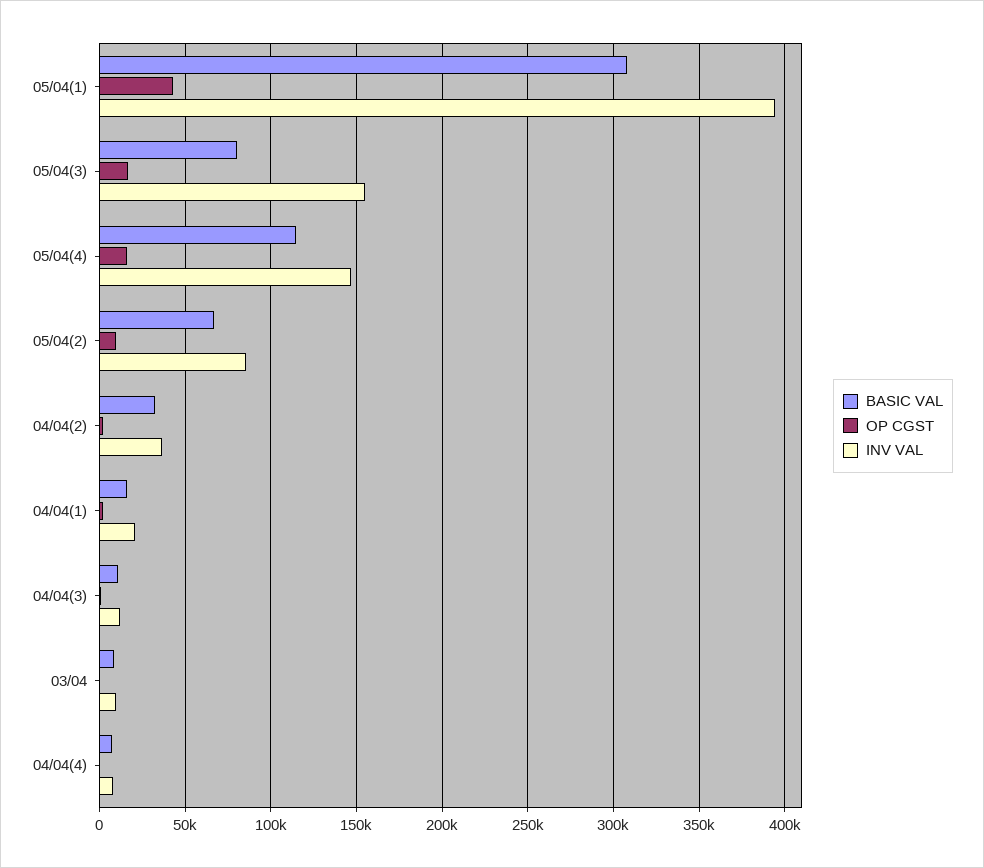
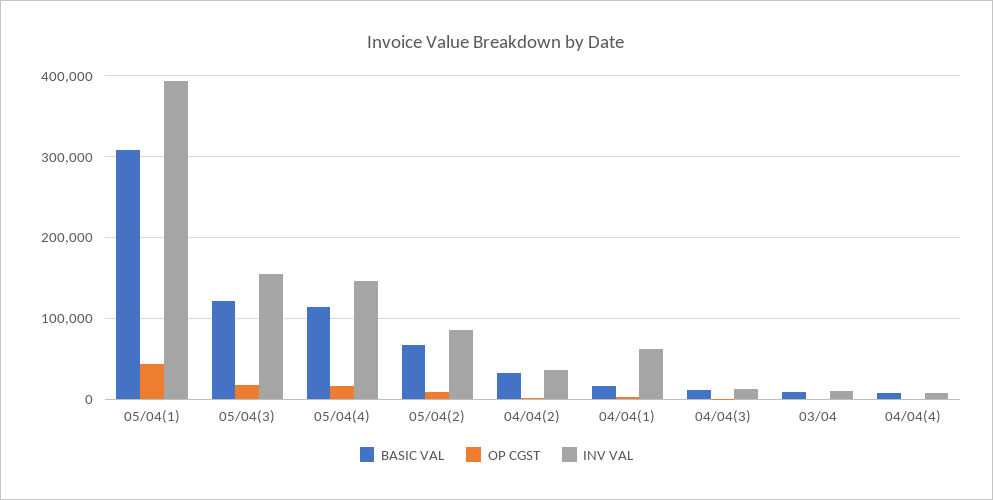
  {
    "BASIC VAL": {
      "05/04(1)": 310000,
-     "05/04(3)": 80000,
+     "05/04(3)": 120000,
      "05/04(4)": 115000,
      "05/04(2)": 65000,
      "04/04(2)": 30000,
      "04/04(1)": 15000,
      "04/04(3)": 10000,
      "03/04": 10000,
      "04/04(4)": 5000
    },
    "OP CGST": {
      "05/04(1)": 45000,
      "05/04(3)": 15000,
      "05/04(4)": 15000,
      "05/04(2)": 10000,
      "04/04(2)": 0,
      "04/04(1)": 0,
      "04/04(3)": 0,
      "03/04": 0,
      "04/04(4)": 0
    },
    "INV VAL": {
      "05/04(1)": 395000,
      "05/04(3)": 155000,
      "05/04(4)": 145000,
      "05/04(2)": 85000,
      "04/04(2)": 35000,
-     "04/04(1)": 20000,
+     "04/04(1)": 60000,
      "04/04(3)": 10000,
      "03/04": 10000,
      "04/04(4)": 10000
    }
  }

